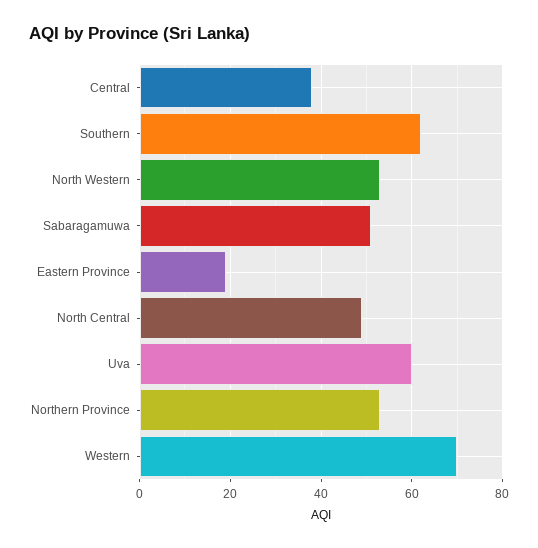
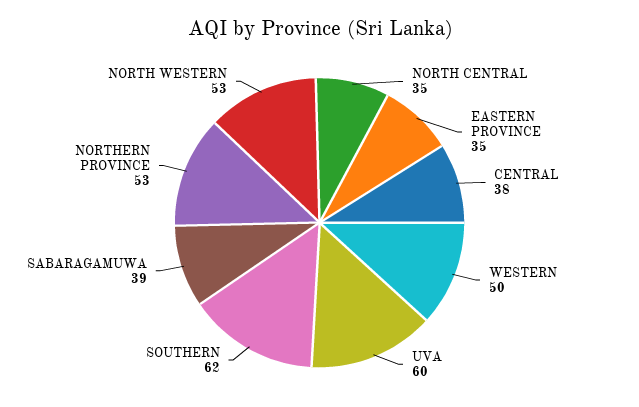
  {
    "Central": 38,
    "Southern": 62,
    "North Western": 53,
-   "Sabaragamuwa": 50,
+   "Sabaragamuwa": 39,
-   "Eastern Province": 20,
+   "Eastern Province": 35,
-   "North Central": 50,
+   "North Central": 35,
    "Uva": 60,
    "Northern Province": 53,
-   "Western": 70
+   "Western": 50
  }

